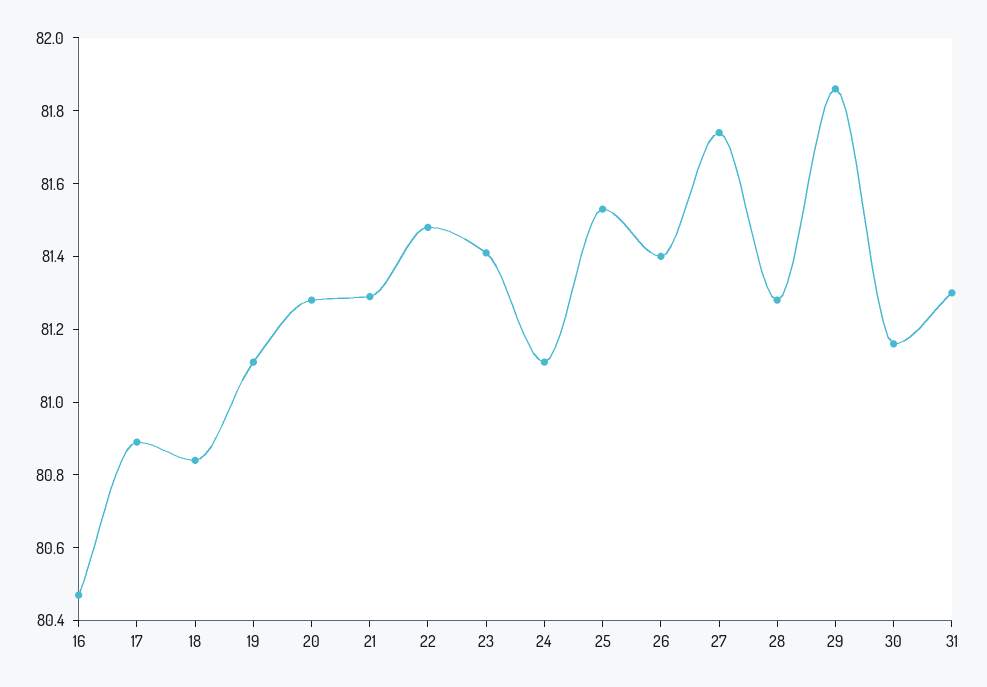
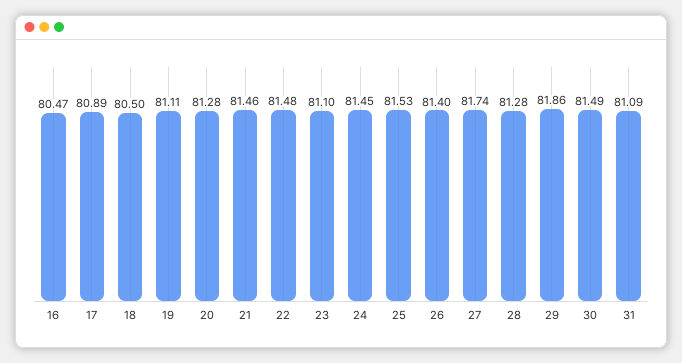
  {
    "16": 80.47,
    "17": 80.89,
-   "18": 80.85,
+   "18": 80.5,
    "19": 81.11,
    "20": 81.28,
-   "21": 81.3,
+   "21": 81.46,
    "22": 81.48,
-   "23": 81.4,
+   "23": 81.1,
-   "24": 81.1,
+   "24": 81.45,
    "25": 81.53,
    "26": 81.4,
    "27": 81.74,
    "28": 81.28,
    "29": 81.86,
-   "30": 81.15,
+   "30": 81.49,
-   "31": 81.3
+   "31": 81.09
  }

